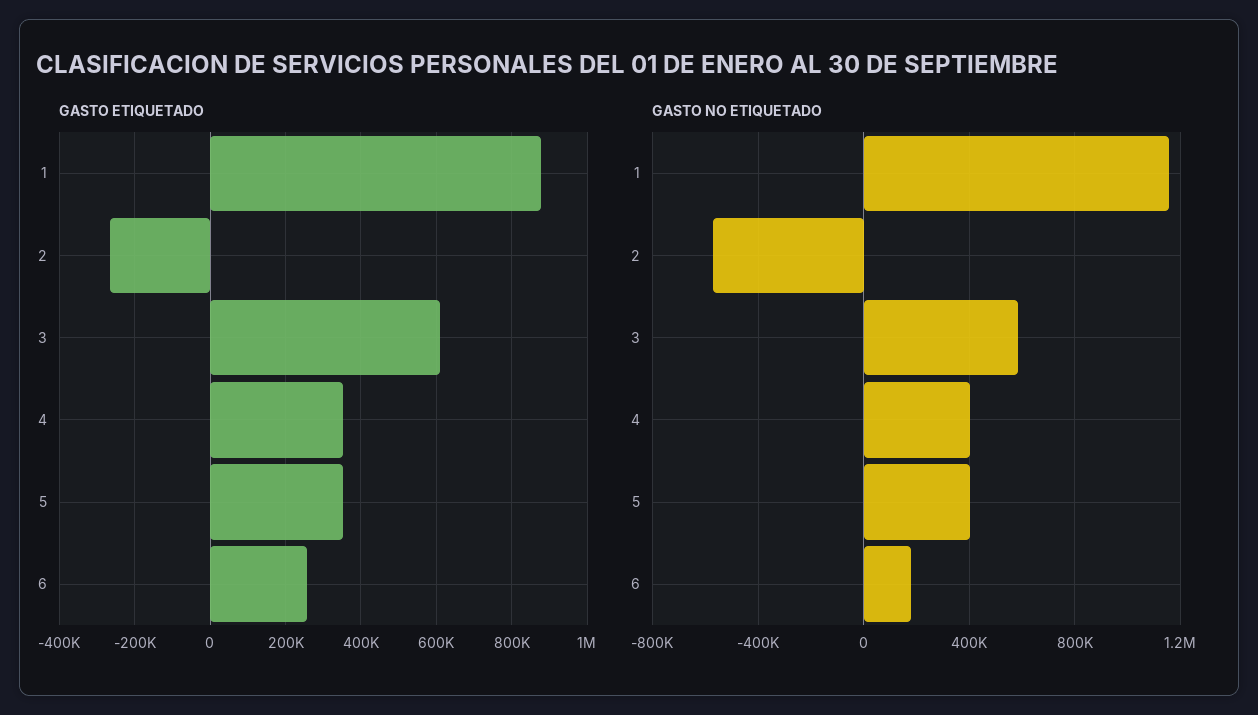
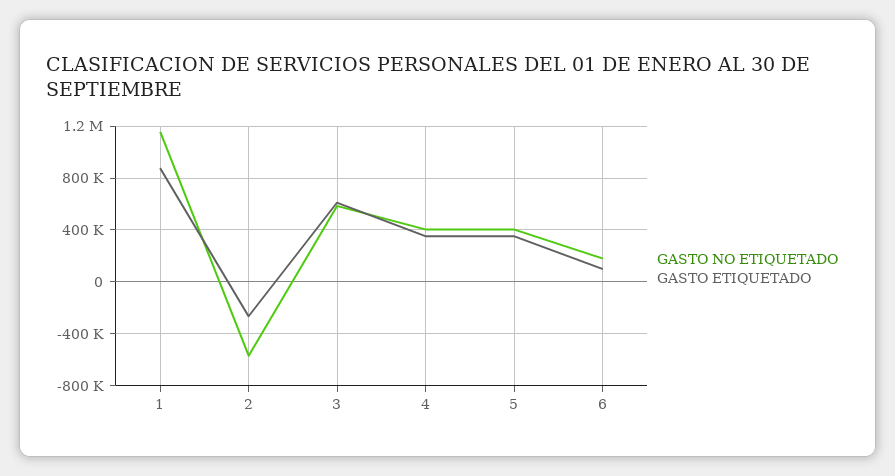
  {
    "GASTO ETIQUETADO": {
      "1": 880000,
      "2": -260000,
      "3": 620000,
      "4": 360000,
      "5": 360000,
-     "6": 260000
+     "6": 100000
    },
    "GASTO NO ETIQUETADO": {
      "1": 1150000,
      "2": -550000,
      "3": 600000,
      "4": 400000,
      "5": 400000,
      "6": 200000
    }
  }

